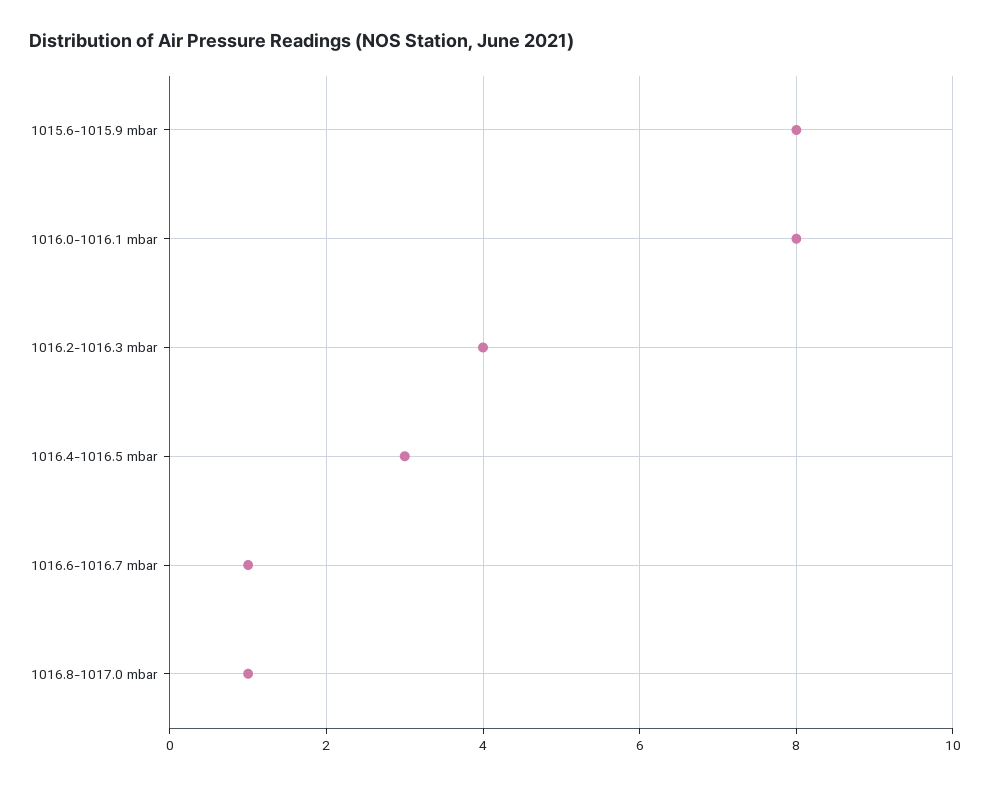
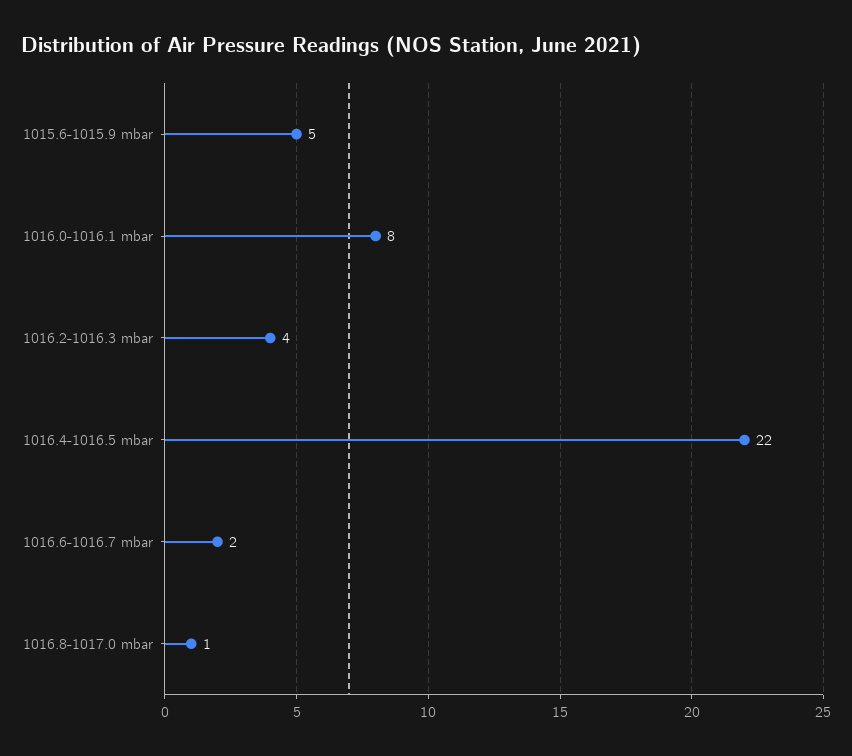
  {
-   "1015.6-1015.9 mbar": 8,
+   "1015.6-1015.9 mbar": 5,
    "1016.0-1016.1 mbar": 8,
    "1016.2-1016.3 mbar": 4,
-   "1016.4-1016.5 mbar": 3,
+   "1016.4-1016.5 mbar": 22,
-   "1016.6-1016.7 mbar": 1,
+   "1016.6-1016.7 mbar": 2,
    "1016.8-1017.0 mbar": 1
  }

